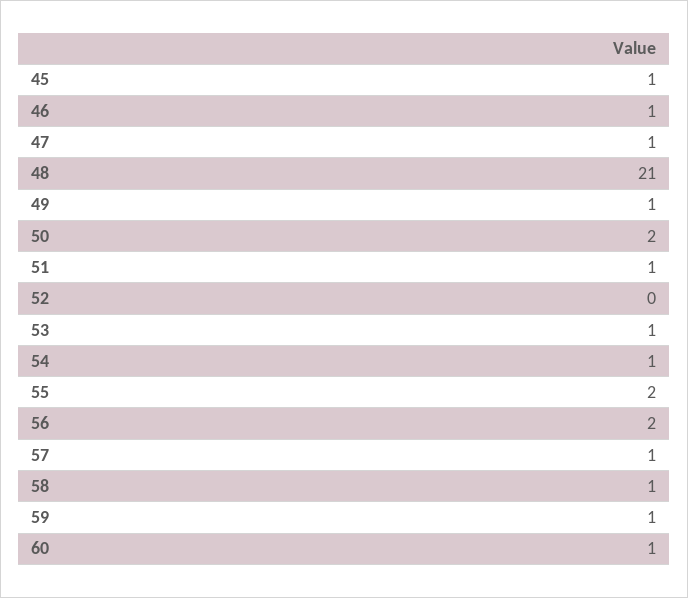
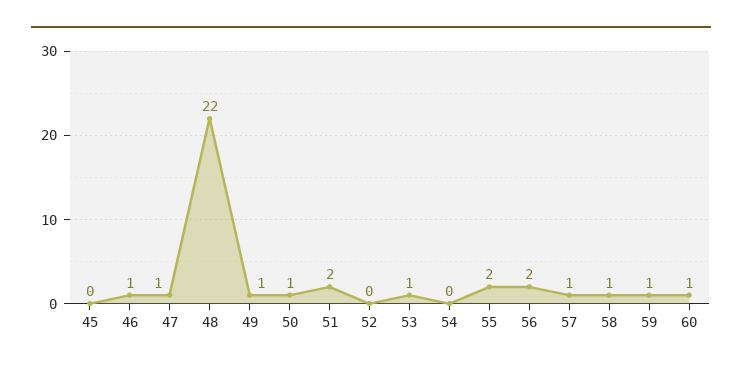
  {
-   "45": 1,
+   "45": 0,
    "46": 1,
    "47": 1,
-   "48": 21,
+   "48": 22,
    "49": 1,
-   "50": 2,
+   "50": 1,
-   "51": 1,
+   "51": 2,
    "52": 0,
    "53": 1,
-   "54": 1,
+   "54": 0,
    "55": 2,
    "56": 2,
    "57": 1,
    "58": 1,
    "59": 1,
    "60": 1
  }

